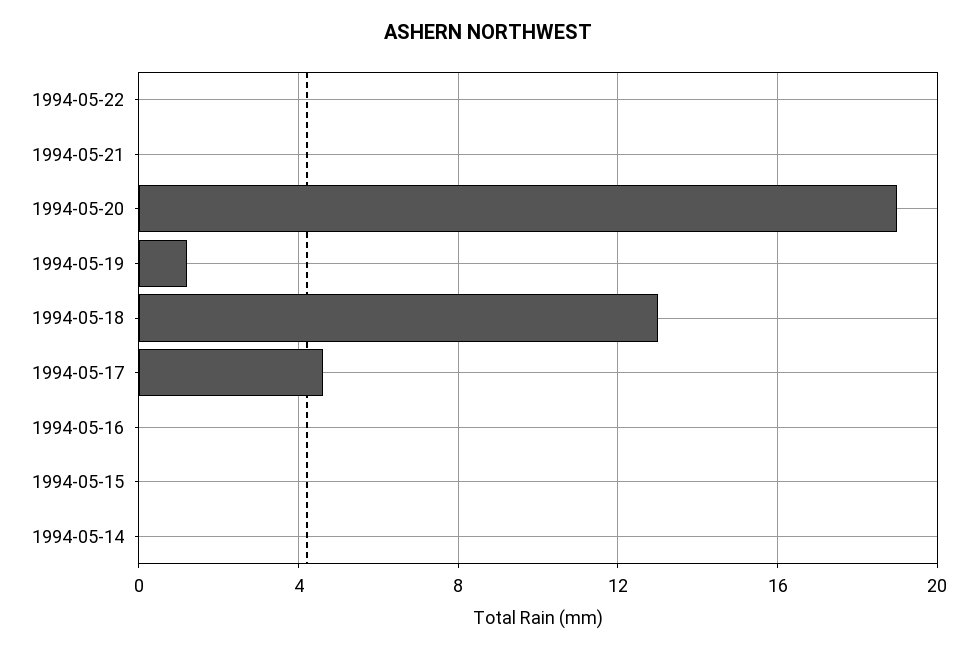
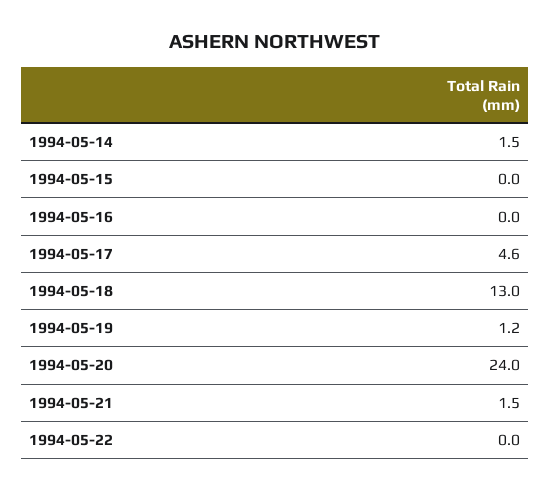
  {
    "1994-05-22": 0,
-   "1994-05-21": 0,
+   "1994-05-21": 1.5,
-   "1994-05-20": 19,
+   "1994-05-20": 24,
    "1994-05-19": 1.2,
    "1994-05-18": 13,
    "1994-05-17": 4.6,
    "1994-05-16": 0,
    "1994-05-15": 0,
-   "1994-05-14": 0
+   "1994-05-14": 1.5
  }

